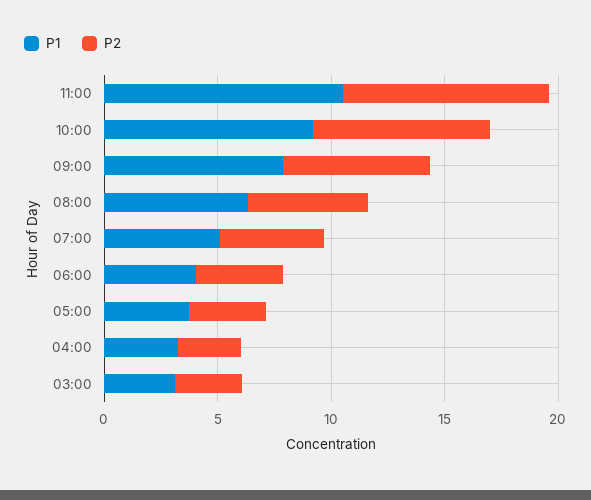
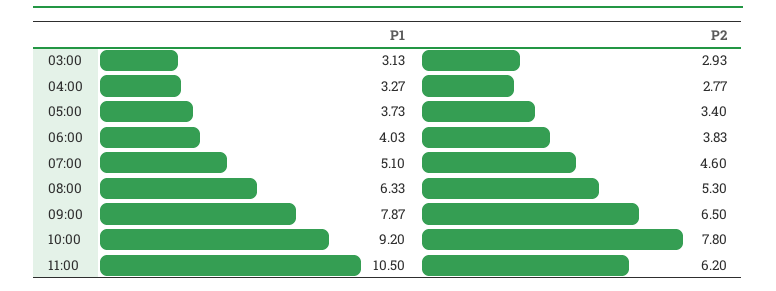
  {
    "P1": {
      "11:00": 10.5,
      "10:00": 9.2,
      "09:00": 7.87,
      "08:00": 6.33,
      "07:00": 5.1,
      "06:00": 4.03,
      "05:00": 3.73,
      "04:00": 3.27,
      "03:00": 3.13
    },
    "P2": {
-     "11:00": 9,
+     "11:00": 6.2,
      "10:00": 7.8,
      "09:00": 6.5,
      "08:00": 5.3,
      "07:00": 4.6,
      "06:00": 3.83,
      "05:00": 3.4,
      "04:00": 2.77,
      "03:00": 2.93
    }
  }

